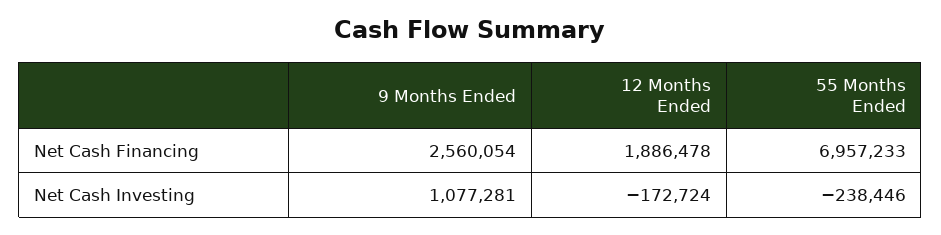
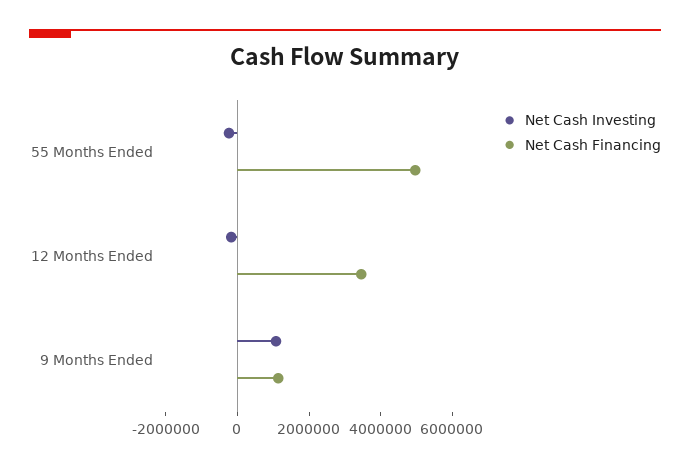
  {
    "Net Cash Financing": {
-     "9 Months Ended": 2560054,
+     "9 Months Ended": 1000000,
-     "12 Months Ended": 1886478,
+     "12 Months Ended": 3500000,
-     "55 Months Ended": 6957233
+     "55 Months Ended": 5000000
    },
    "Net Cash Investing": {
      "9 Months Ended": 1077281,
      "12 Months Ended": -172724,
      "55 Months Ended": -238446
    }
  }

